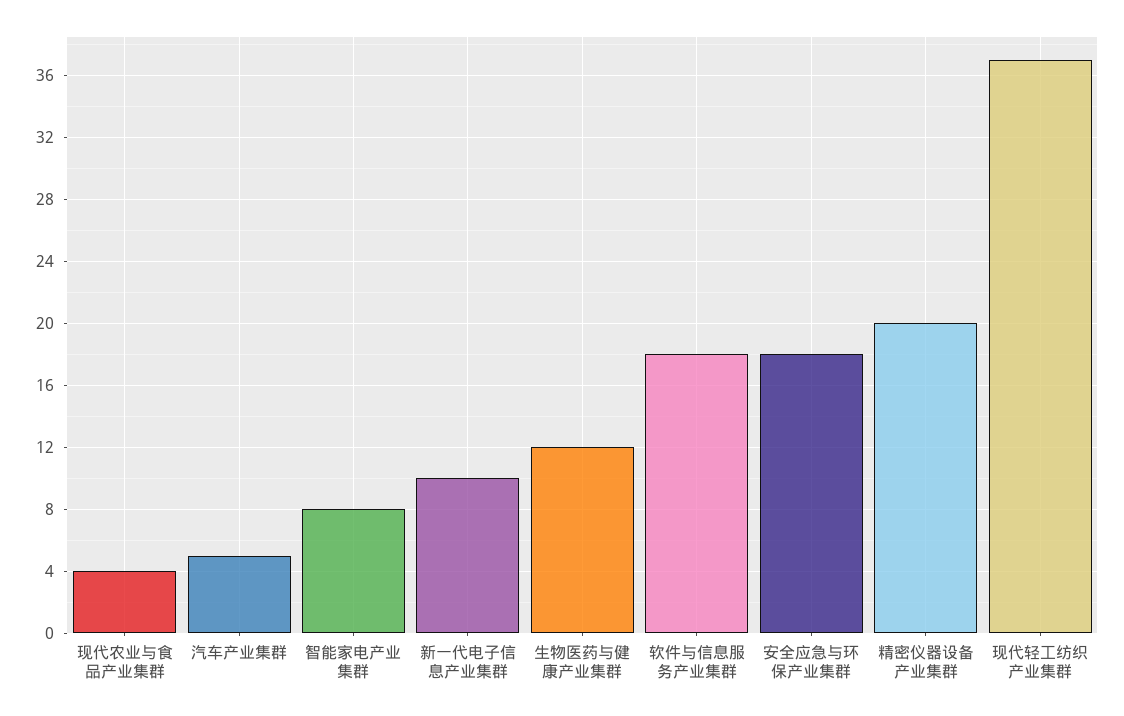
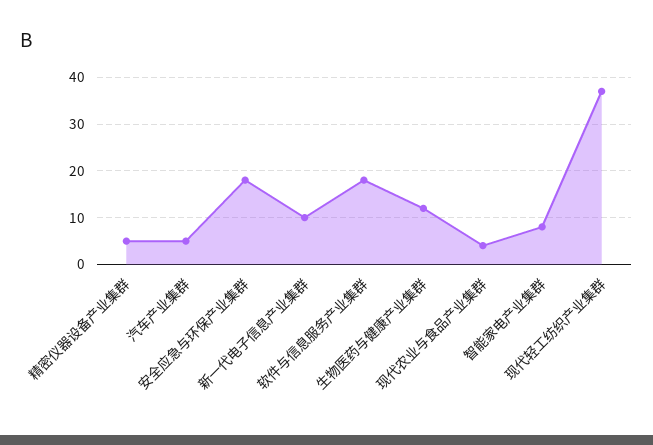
  {
    "现代农业与食品产业集群": 4,
    "汽车产业集群": 5,
    "智能家电产业集群": 8,
    "新一代电子信息产业集群": 10,
    "生物医药与健康产业集群": 12,
    "软件与信息服务产业集群": 18,
    "安全应急与环保产业集群": 18,
-   "精密仪器设备产业集群": 20,
+   "精密仪器设备产业集群": 5,
    "现代轻工纺织产业集群": 37
  }

